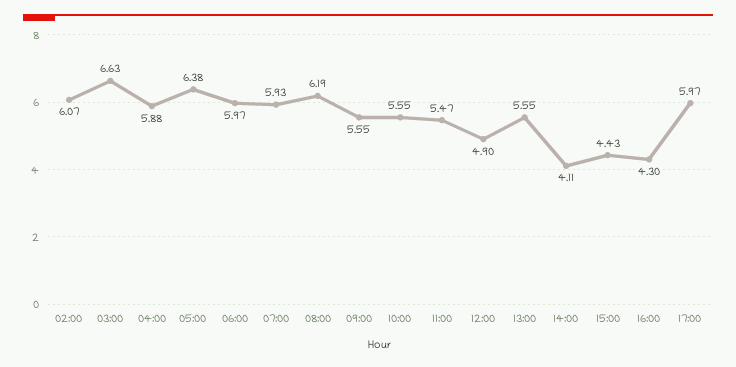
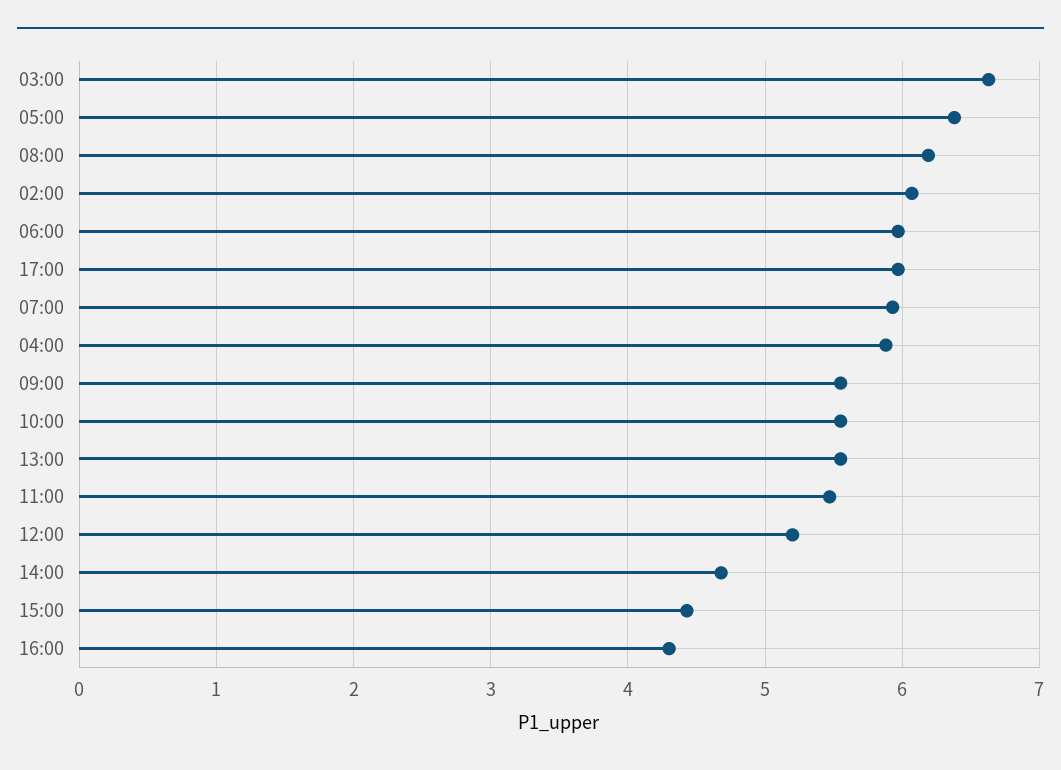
  {
    "02:00": 6.07,
    "03:00": 6.63,
    "04:00": 5.88,
    "05:00": 6.38,
    "06:00": 5.97,
    "07:00": 5.93,
    "08:00": 6.19,
    "09:00": 5.55,
    "10:00": 5.55,
    "11:00": 5.47,
-   "12:00": 4.9,
+   "12:00": 5.2,
    "13:00": 5.55,
-   "14:00": 4.11,
+   "14:00": 4.7,
    "15:00": 4.43,
    "16:00": 4.3,
    "17:00": 5.97
  }

